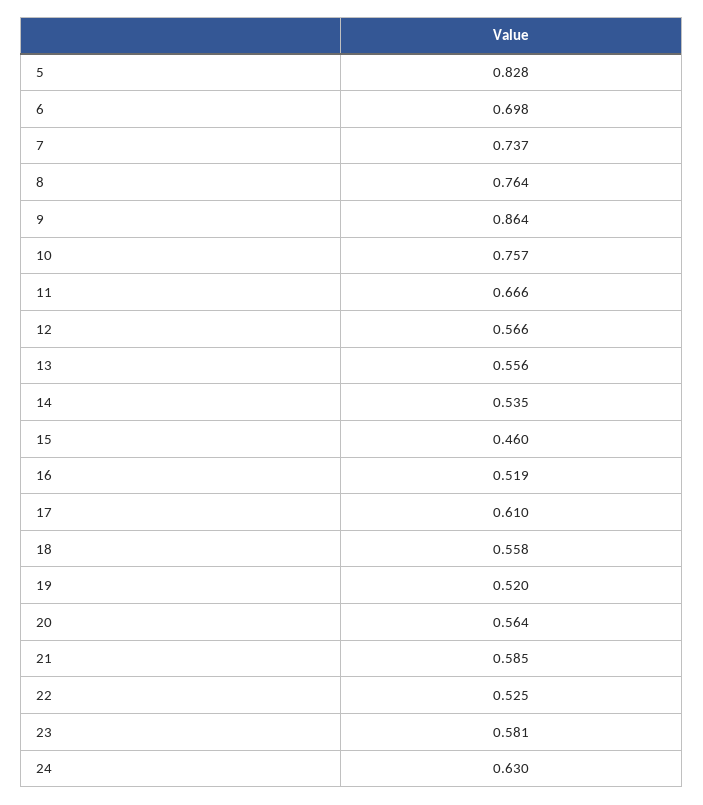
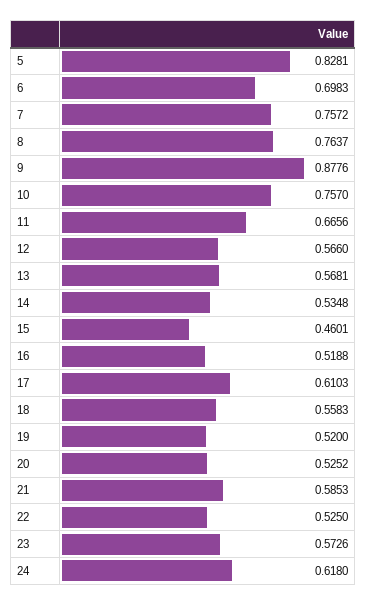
  {
    "5": 0.8281,
    "6": 0.6983,
-   "7": 0.737,
+   "7": 0.7572,
    "8": 0.7637,
-   "9": 0.864,
+   "9": 0.8776,
    "10": 0.757,
    "11": 0.6656,
    "12": 0.566,
-   "13": 0.556,
+   "13": 0.5681,
    "14": 0.5348,
    "15": 0.4601,
    "16": 0.5188,
    "17": 0.6103,
    "18": 0.5583,
    "19": 0.52,
-   "20": 0.564,
+   "20": 0.5252,
    "21": 0.5853,
    "22": 0.525,
-   "23": 0.581,
+   "23": 0.5726,
-   "24": 0.63
+   "24": 0.618
  }

